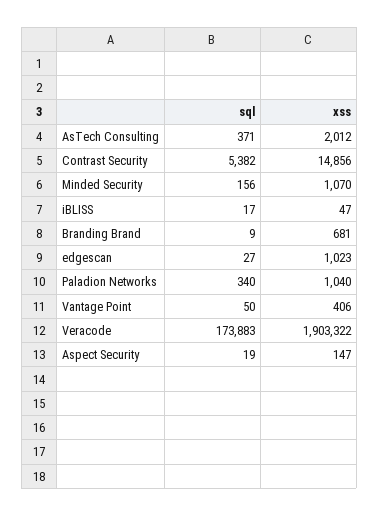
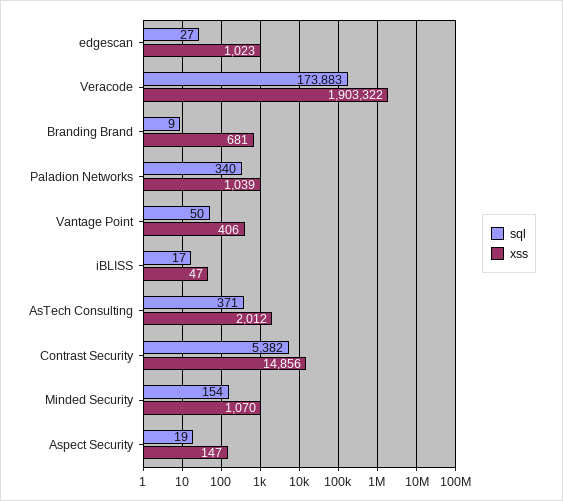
  {
    "sql": {
      "AsTech Consulting": 371,
      "Contrast Security": 5382,
-     "Minded Security": 156,
+     "Minded Security": 154,
      "iBLISS": 17,
      "Branding Brand": 9,
      "edgescan": 27,
      "Paladion Networks": 340,
      "Vantage Point": 50,
      "Veracode": 173883,
      "Aspect Security": 19
    },
    "xss": {
      "AsTech Consulting": 2012,
      "Contrast Security": 14856,
      "Minded Security": 1070,
      "iBLISS": 47,
      "Branding Brand": 681,
      "edgescan": 1023,
-     "Paladion Networks": 1040,
+     "Paladion Networks": 1039,
      "Vantage Point": 406,
      "Veracode": 1903322,
      "Aspect Security": 147
    }
  }

